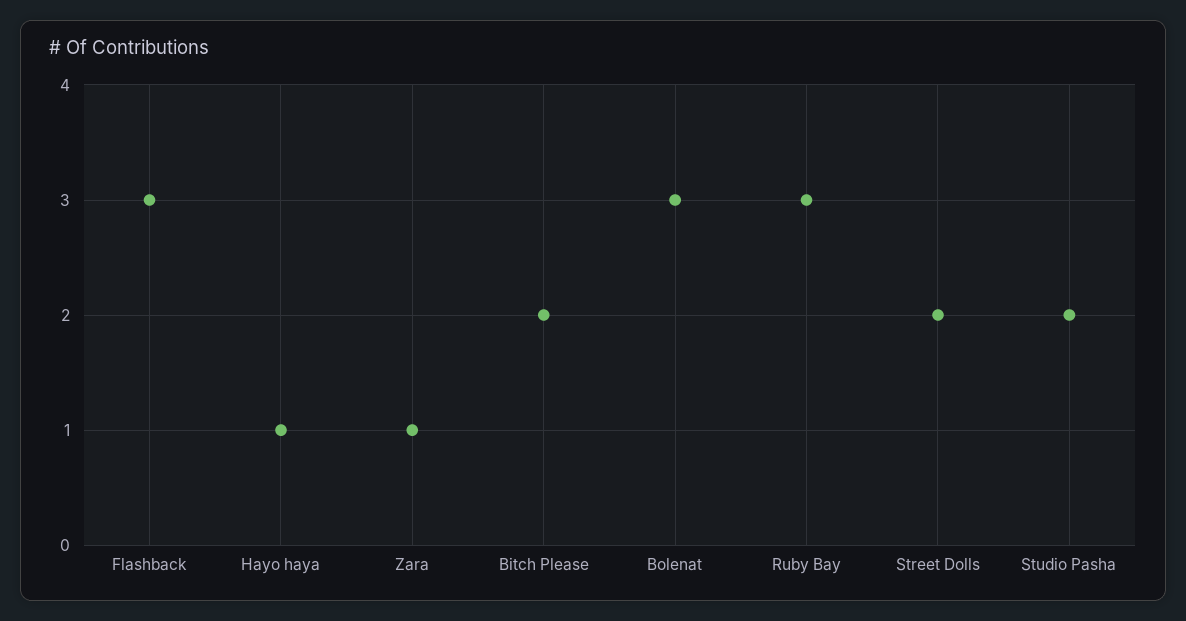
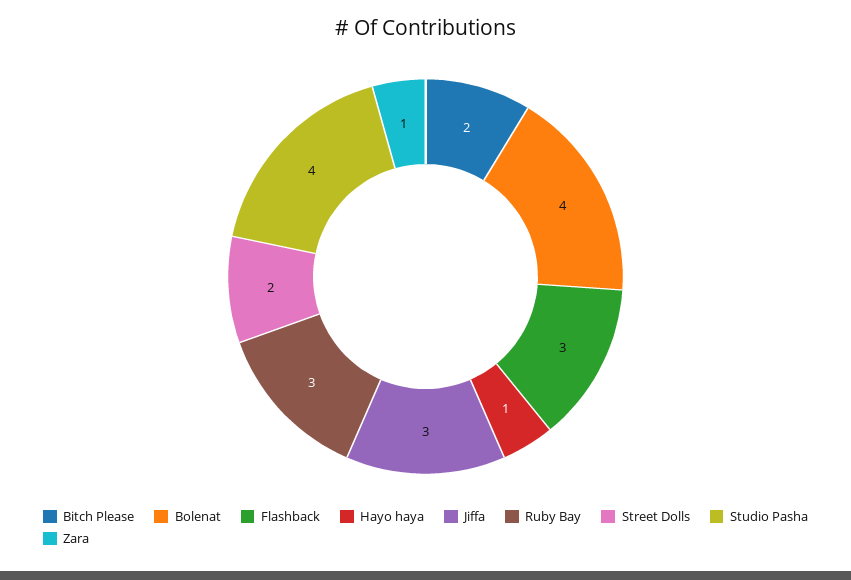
  {
    "Flashback": 3,
    "Hayo haya": 1,
    "Zara": 1,
    "Bitch Please": 2,
-   "Bolenat": 3,
+   "Bolenat": 4,
    "Ruby Bay": 3,
    "Street Dolls": 2,
-   "Studio Pasha": 2
+   "Studio Pasha": 4,
+   "Jiffa": 3
  }

